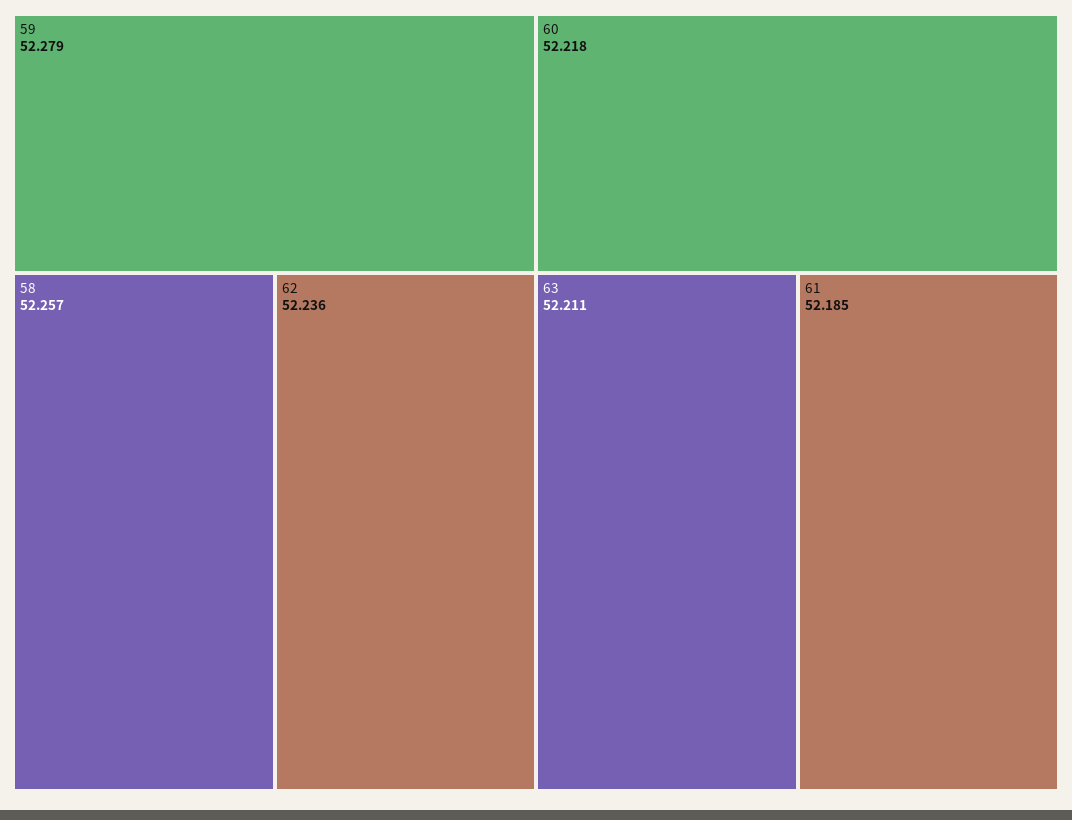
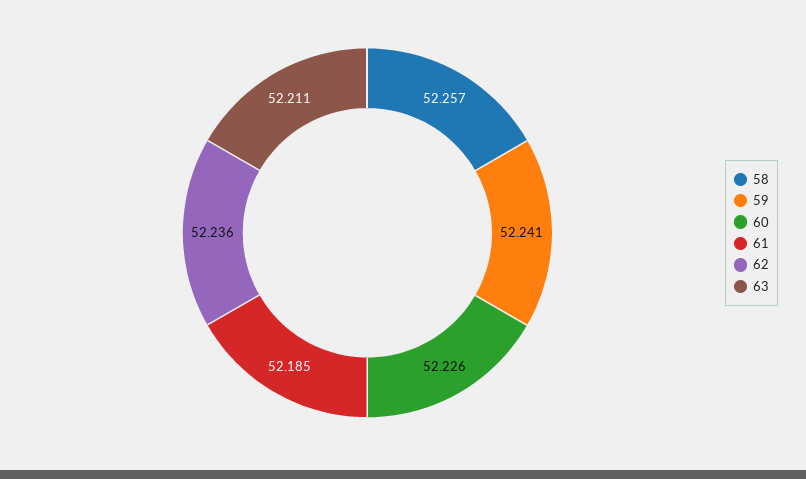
  {
-   "59": 52.279,
+   "59": 52.241,
    "58": 52.257,
    "62": 52.236,
-   "60": 52.218,
+   "60": 52.226,
    "63": 52.211,
    "61": 52.185
  }

